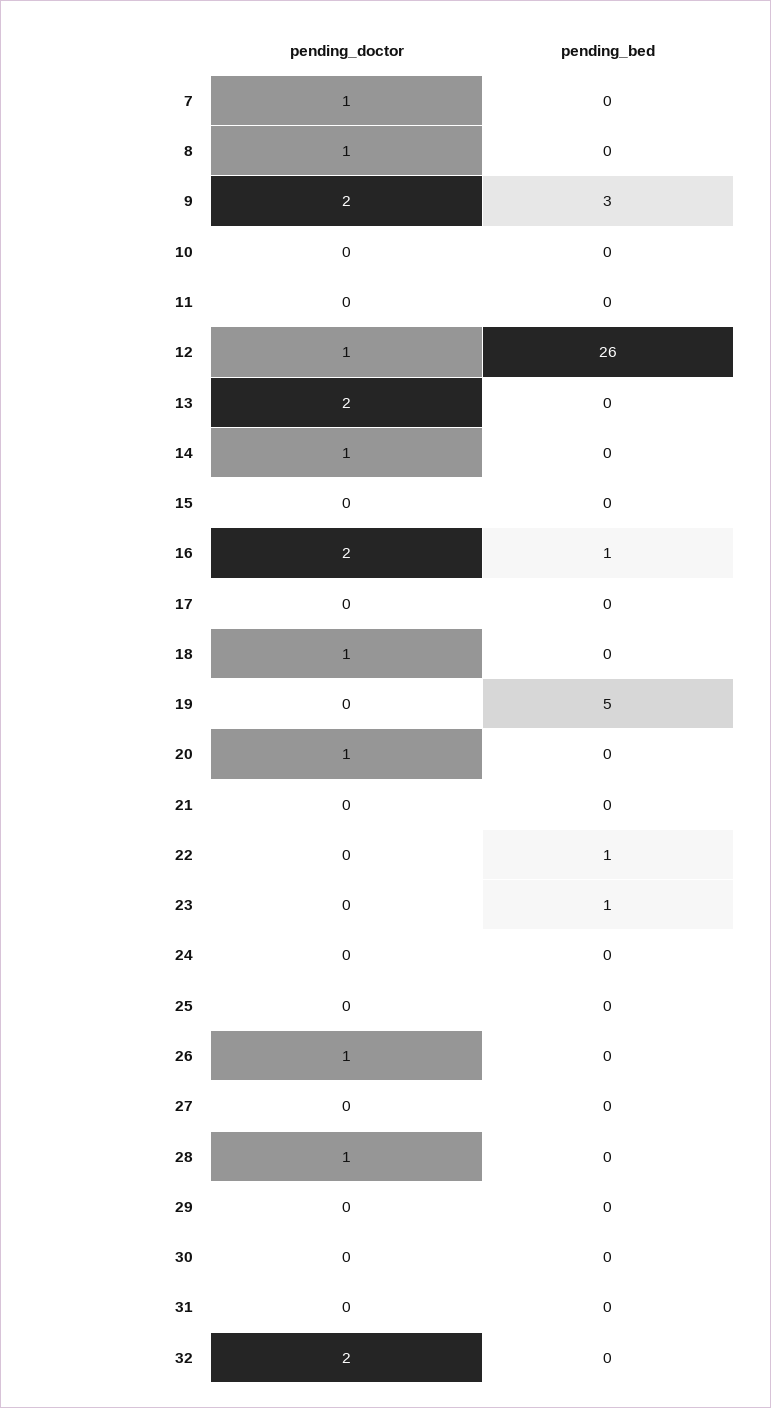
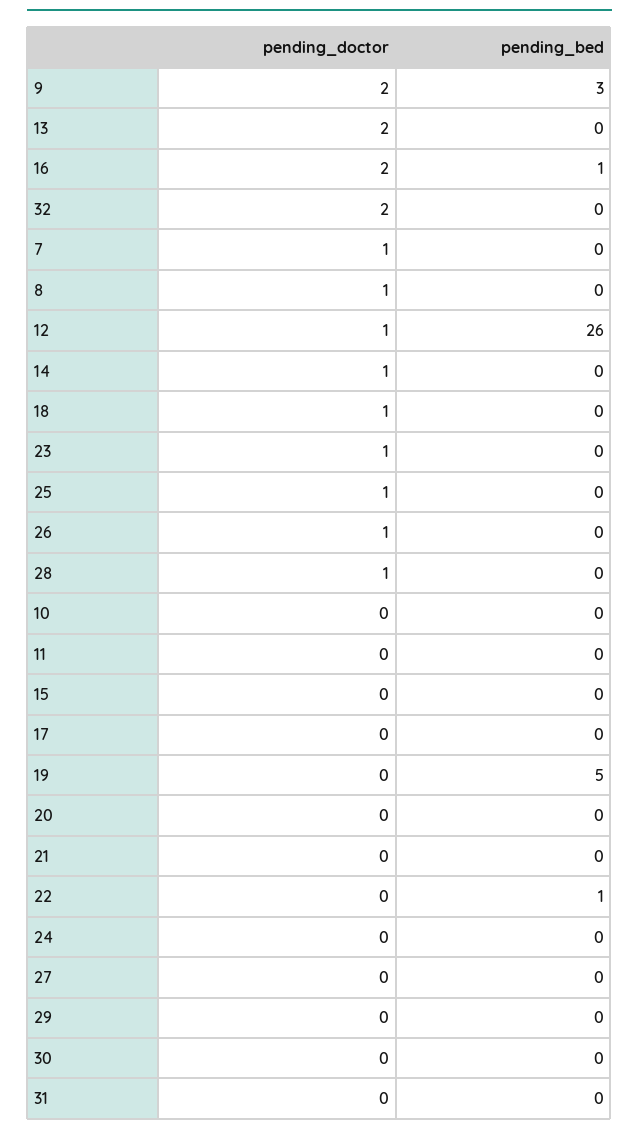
  {
    "pending_doctor": {
      "7": 1,
      "8": 1,
      "9": 2,
      "10": 0,
      "11": 0,
      "12": 1,
      "13": 2,
      "14": 1,
      "15": 0,
      "16": 2,
      "17": 0,
      "18": 1,
      "19": 0,
-     "20": 1,
+     "20": 0,
      "21": 0,
      "22": 0,
-     "23": 0,
+     "23": 1,
      "24": 0,
-     "25": 0,
+     "25": 1,
      "26": 1,
      "27": 0,
      "28": 1,
      "29": 0,
      "30": 0,
      "31": 0,
      "32": 2
    },
    "pending_bed": {
      "7": 0,
      "8": 0,
      "9": 3,
      "10": 0,
      "11": 0,
      "12": 26,
      "13": 0,
      "14": 0,
      "15": 0,
      "16": 1,
      "17": 0,
      "18": 0,
      "19": 5,
      "20": 0,
      "21": 0,
      "22": 1,
-     "23": 1,
+     "23": 0,
      "24": 0,
      "25": 0,
      "26": 0,
      "27": 0,
      "28": 0,
      "29": 0,
      "30": 0,
      "31": 0,
      "32": 0
    }
  }

